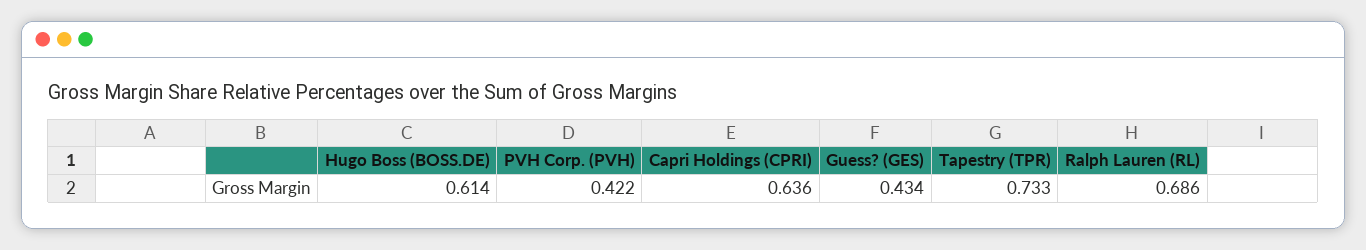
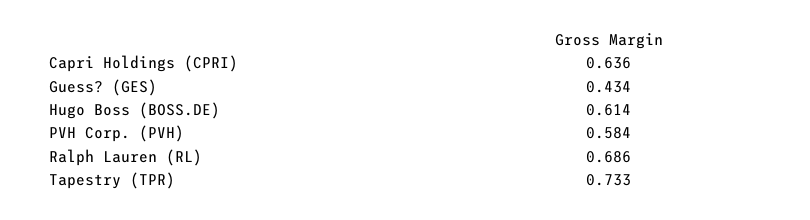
  {
    "Hugo Boss (BOSS.DE)": 0.614,
-   "PVH Corp. (PVH)": 0.422,
+   "PVH Corp. (PVH)": 0.584,
    "Capri Holdings (CPRI)": 0.636,
    "Guess? (GES)": 0.434,
    "Tapestry (TPR)": 0.733,
    "Ralph Lauren (RL)": 0.686
  }

